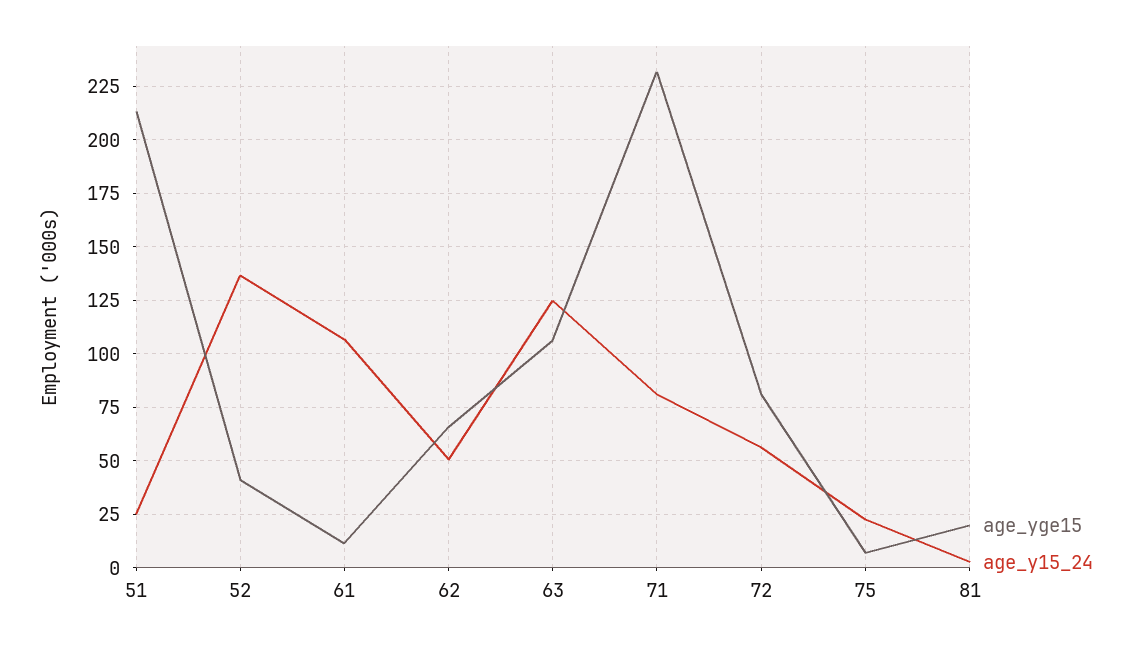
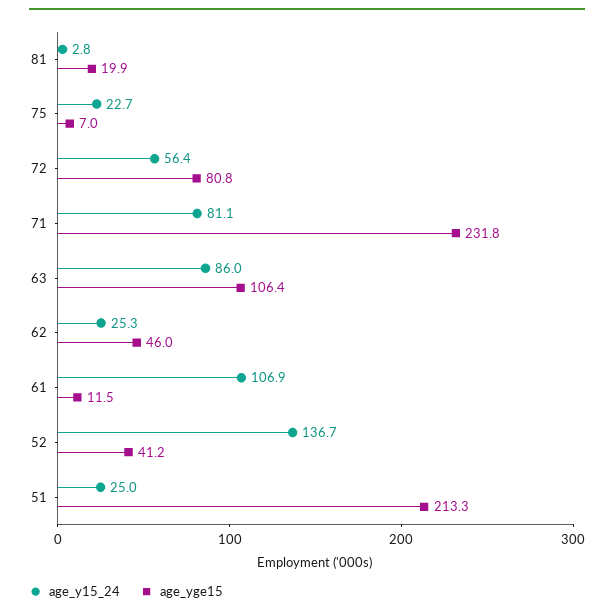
  {
    "age_yge15": {
      "51": 213.3,
      "52": 41.2,
      "61": 11.5,
-     "62": 65,
+     "62": 46,
      "63": 106.4,
      "71": 231.8,
      "72": 80.8,
      "75": 7,
      "81": 19.9
    },
    "age_y15_24": {
      "51": 25,
      "52": 136.7,
      "61": 106.9,
-     "62": 50,
+     "62": 25.3,
-     "63": 125,
+     "63": 86,
      "71": 81.1,
      "72": 56.4,
      "75": 22.7,
      "81": 2.8
    }
  }

